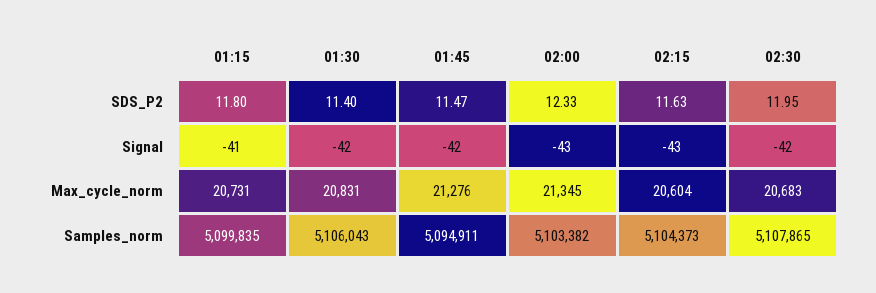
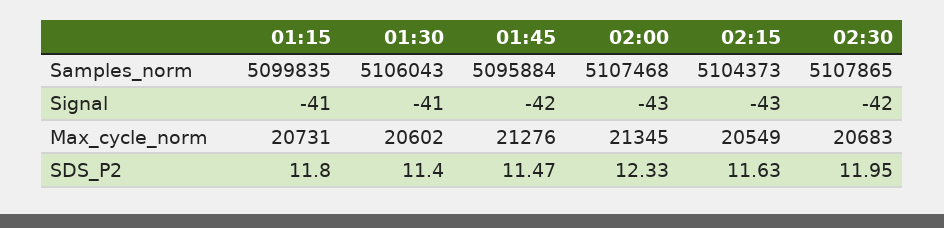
  {
    "01:15": {
      "SDS_P2": 11.8,
      "Signal": -41,
      "Max_cycle_norm": 20731,
      "Samples_norm": 5099835
    },
    "01:30": {
      "SDS_P2": 11.4,
-     "Signal": -42,
+     "Signal": -41,
-     "Max_cycle_norm": 20831,
+     "Max_cycle_norm": 20602,
      "Samples_norm": 5106043
    },
    "01:45": {
      "SDS_P2": 11.47,
      "Signal": -42,
      "Max_cycle_norm": 21276,
-     "Samples_norm": 5094911
+     "Samples_norm": 5095884
    },
    "02:00": {
      "SDS_P2": 12.33,
      "Signal": -43,
      "Max_cycle_norm": 21345,
-     "Samples_norm": 5103382
+     "Samples_norm": 5107468
    },
    "02:15": {
      "SDS_P2": 11.63,
      "Signal": -43,
-     "Max_cycle_norm": 20604,
+     "Max_cycle_norm": 20549,
      "Samples_norm": 5104373
    },
    "02:30": {
      "SDS_P2": 11.95,
      "Signal": -42,
      "Max_cycle_norm": 20683,
      "Samples_norm": 5107865
    }
  }

